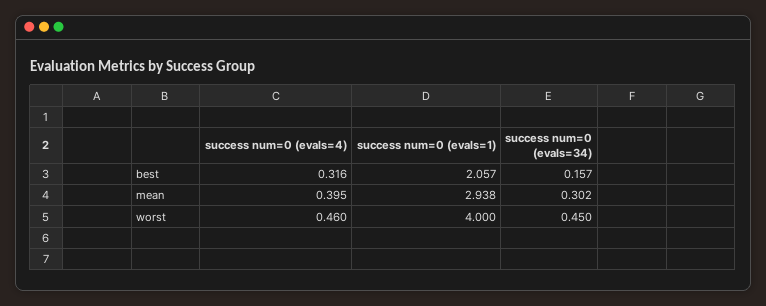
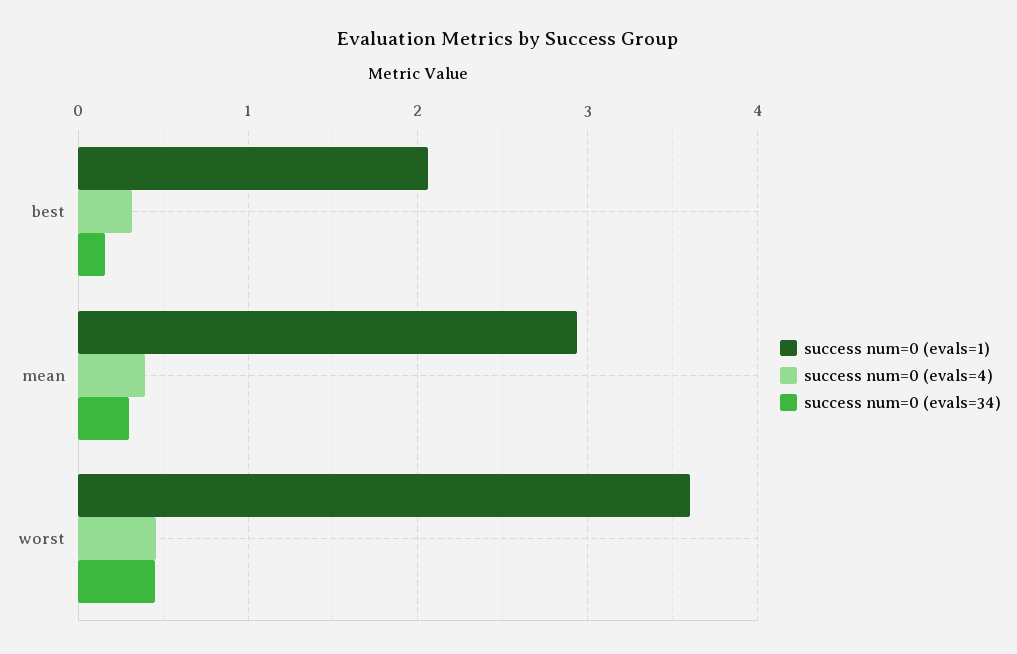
  {
    "success num=0 (evals=4)": {
      "best": 0.316,
      "mean": 0.395,
      "worst": 0.46
    },
    "success num=0 (evals=1)": {
      "best": 2.057,
      "mean": 2.938,
-     "worst": 4
+     "worst": 3.6
    },
    "success num=0 (evals=34)": {
      "best": 0.157,
      "mean": 0.302,
      "worst": 0.45
    }
  }

